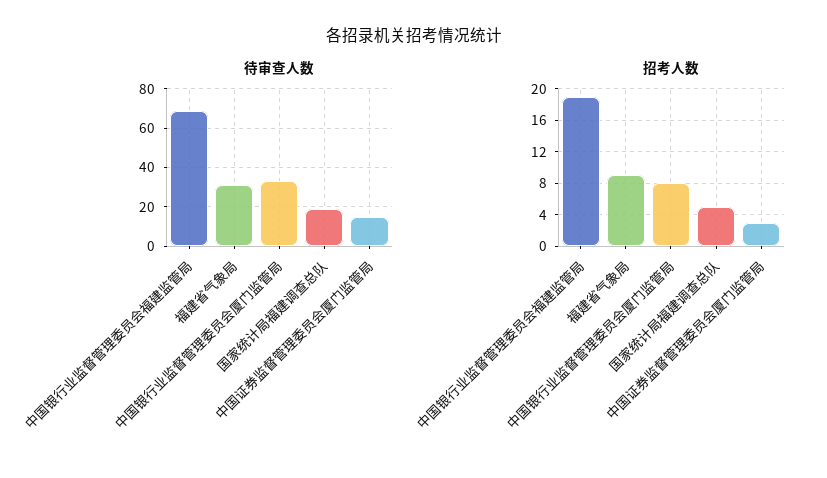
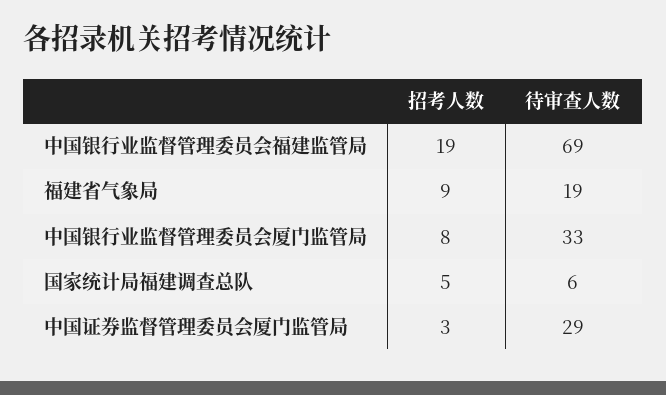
  {
    "待审查人数": {
      "中国银行业监督管理委员会福建监管局": 69,
-     "福建省气象局": 30,
+     "福建省气象局": 19,
      "中国银行业监督管理委员会厦门监管局": 33,
-     "国家统计局福建调查总队": 20,
+     "国家统计局福建调查总队": 6,
-     "中国证券监督管理委员会厦门监管局": 15
+     "中国证券监督管理委员会厦门监管局": 29
    },
    "招考人数": {
      "中国银行业监督管理委员会福建监管局": 19,
      "福建省气象局": 9,
      "中国银行业监督管理委员会厦门监管局": 8,
      "国家统计局福建调查总队": 5,
      "中国证券监督管理委员会厦门监管局": 3
    }
  }

